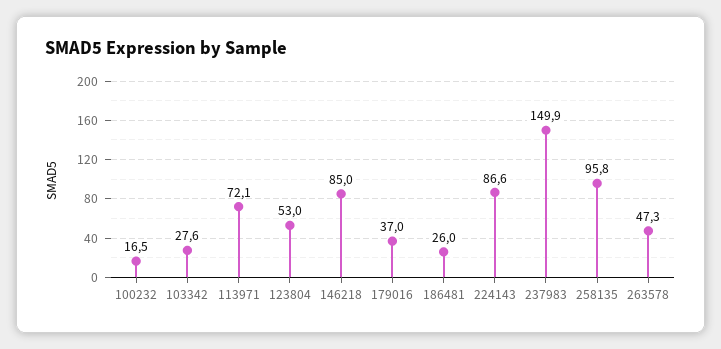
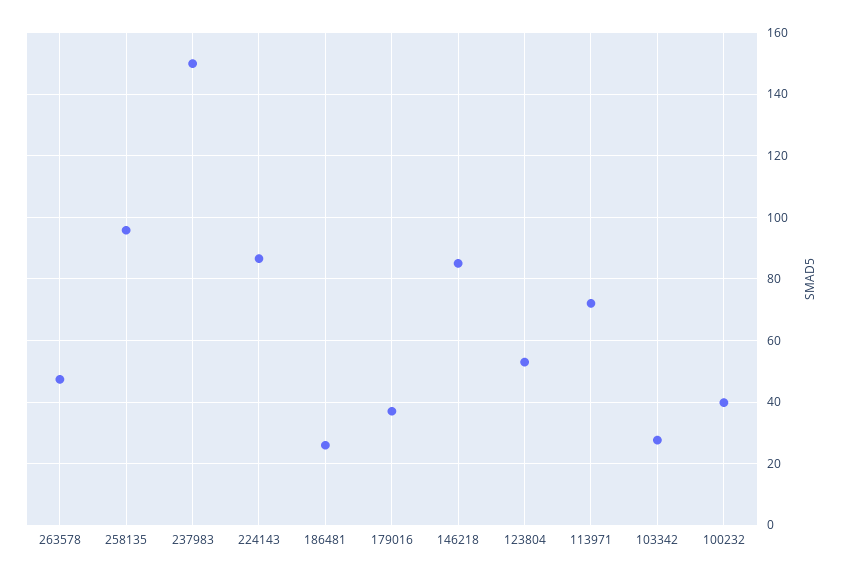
  {
-   "100232": 16.5,
+   "100232": 40,
    "103342": 27.6,
    "113971": 72.1,
    "123804": 53,
    "146218": 85,
    "179016": 37,
    "186481": 26,
    "224143": 86.6,
    "237983": 149.9,
    "258135": 95.8,
    "263578": 47.3
  }

